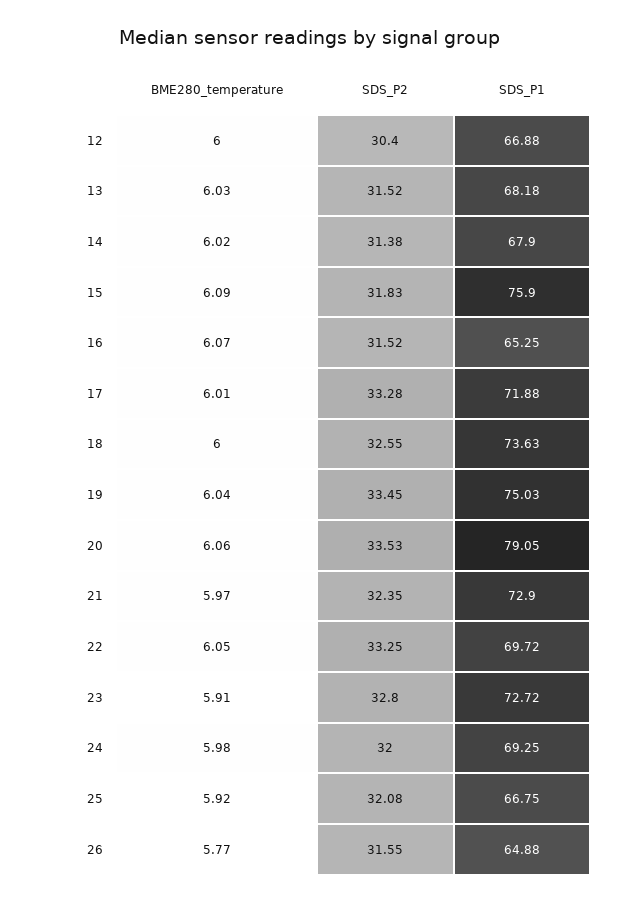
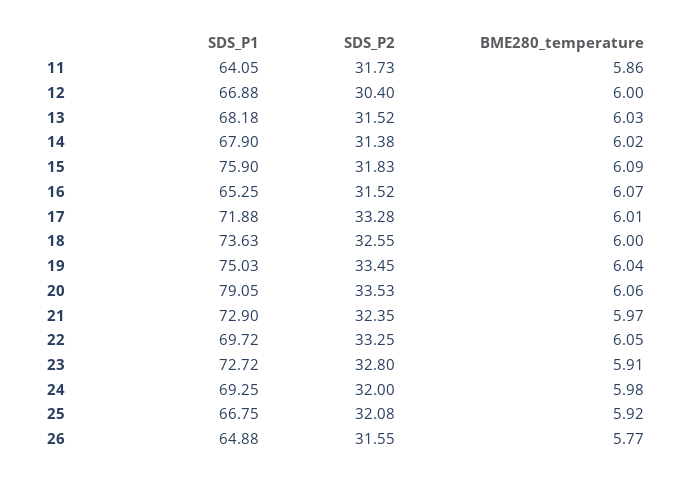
  {
    "BME280_temperature": {
      "12": 6,
      "13": 6.03,
      "14": 6.02,
      "15": 6.09,
      "16": 6.07,
      "17": 6.01,
      "18": 6,
      "19": 6.04,
      "20": 6.06,
      "21": 5.97,
      "22": 6.05,
      "23": 5.91,
      "24": 5.98,
      "25": 5.92,
-     "26": 5.77
+     "26": 5.77,
+     "11": 5.86
    },
    "SDS_P2": {
      "12": 30.4,
      "13": 31.52,
      "14": 31.38,
      "15": 31.83,
      "16": 31.52,
      "17": 33.28,
      "18": 32.55,
      "19": 33.45,
      "20": 33.53,
      "21": 32.35,
      "22": 33.25,
      "23": 32.8,
      "24": 32,
      "25": 32.08,
-     "26": 31.55
+     "26": 31.55,
+     "11": 31.73
    },
    "SDS_P1": {
      "12": 66.88,
      "13": 68.18,
      "14": 67.9,
      "15": 75.9,
      "16": 65.25,
      "17": 71.88,
      "18": 73.63,
      "19": 75.03,
      "20": 79.05,
      "21": 72.9,
      "22": 69.72,
      "23": 72.72,
      "24": 69.25,
      "25": 66.75,
-     "26": 64.88
+     "26": 64.88,
+     "11": 64.05
    }
  }

